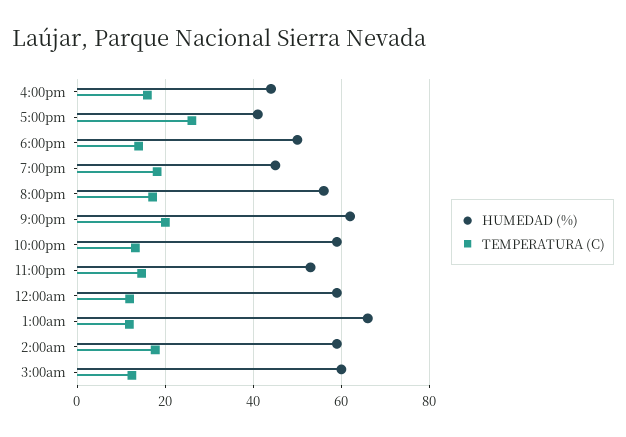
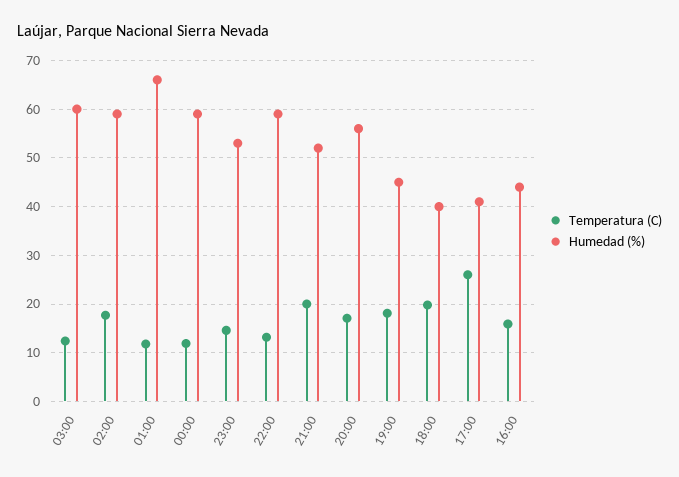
  {
    "HUMEDAD (%)": {
      "4:00pm": 44,
      "5:00pm": 42,
-     "6:00pm": 50,
+     "6:00pm": 40,
      "7:00pm": 46,
      "8:00pm": 56,
-     "9:00pm": 62,
+     "9:00pm": 52,
      "10:00pm": 60,
      "11:00pm": 54,
      "12:00am": 60,
      "1:00am": 66,
      "2:00am": 60,
      "3:00am": 60
    },
    "TEMPERATURA (C)": {
      "4:00pm": 16,
      "5:00pm": 26,
-     "6:00pm": 14,
+     "6:00pm": 20,
      "7:00pm": 18,
      "8:00pm": 18,
      "9:00pm": 20,
      "10:00pm": 14,
      "11:00pm": 14,
      "12:00am": 12,
      "1:00am": 12,
      "2:00am": 18,
      "3:00am": 12
    }
  }

